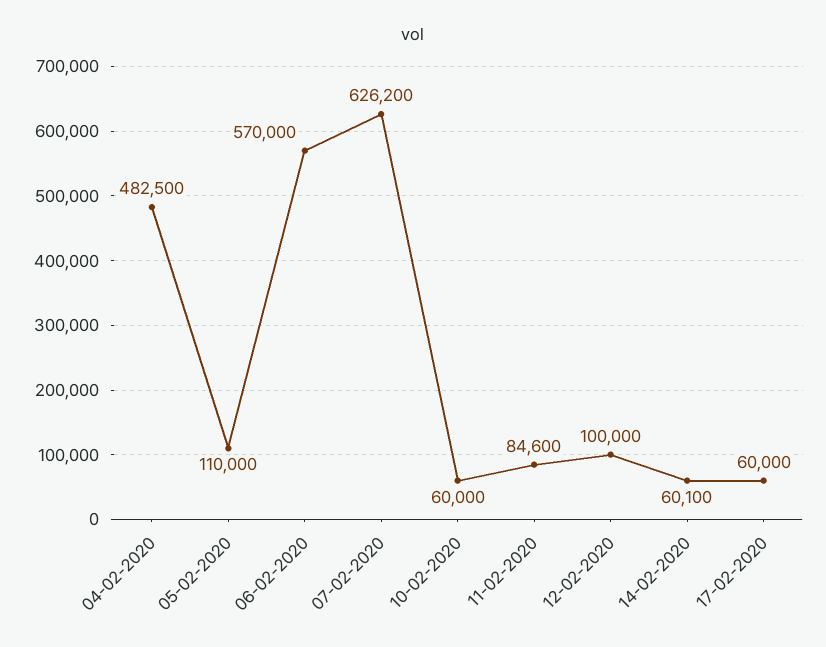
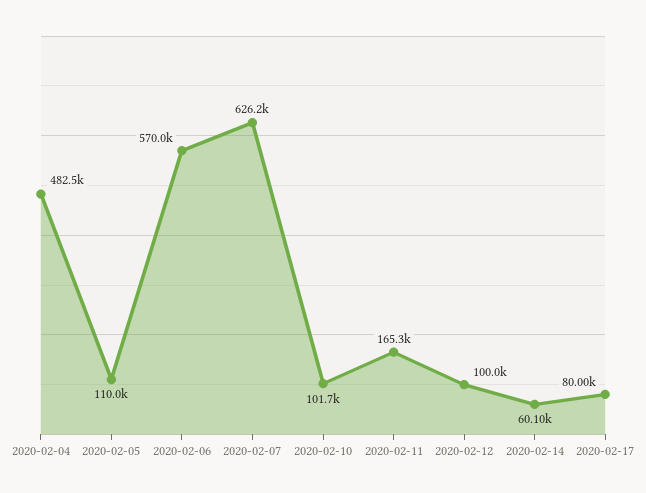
  {
    "04-02-2020": 482500,
    "05-02-2020": 110000,
    "06-02-2020": 570000,
    "07-02-2020": 626200,
-   "10-02-2020": 60000,
+   "10-02-2020": 101700,
-   "11-02-2020": 84600,
+   "11-02-2020": 165300,
    "12-02-2020": 100000,
    "14-02-2020": 60100,
-   "17-02-2020": 60000
+   "17-02-2020": 80000
  }

